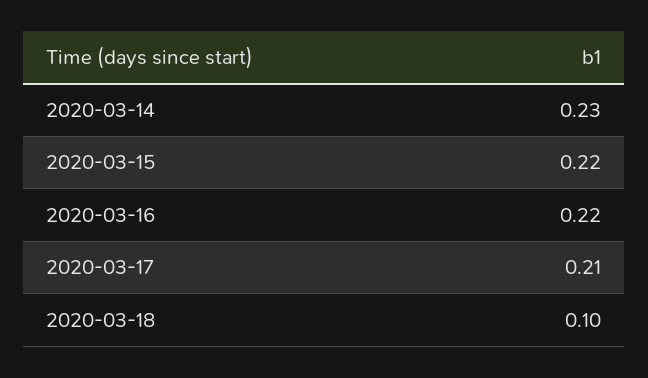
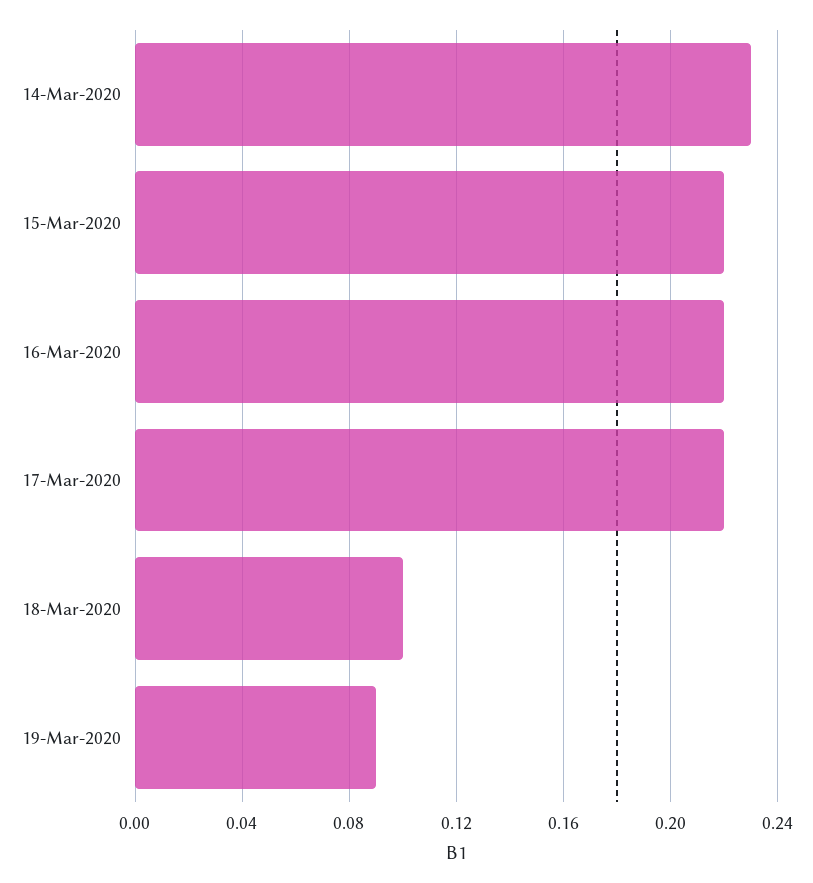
  {
    "2020-03-14": 0.23,
    "2020-03-15": 0.22,
    "2020-03-16": 0.22,
-   "2020-03-17": 0.21,
+   "2020-03-17": 0.22,
-   "2020-03-18": 0.1
+   "2020-03-18": 0.1,
+   "19-Mar-2020": 0.09
  }

